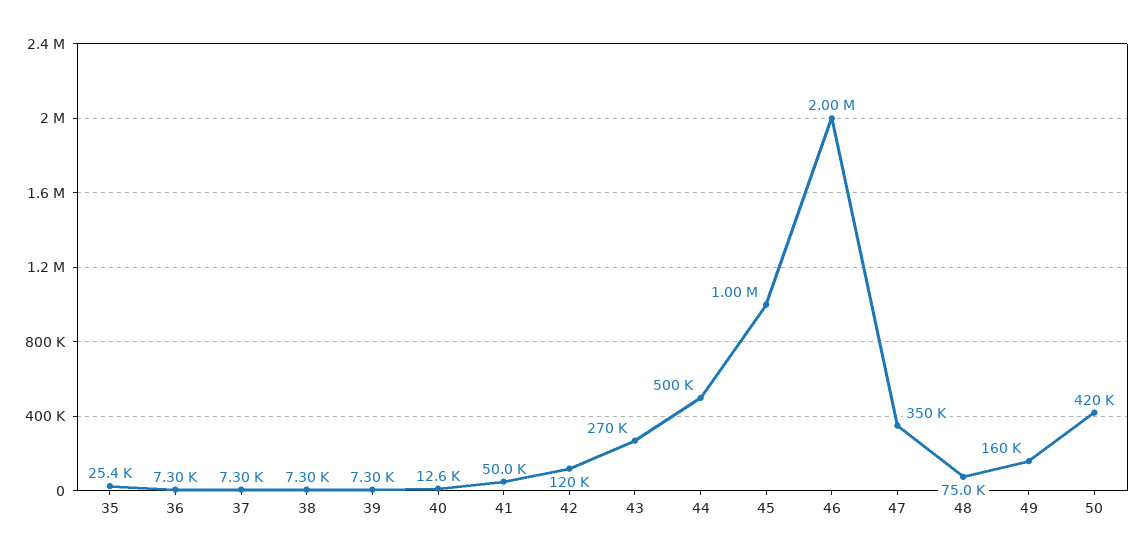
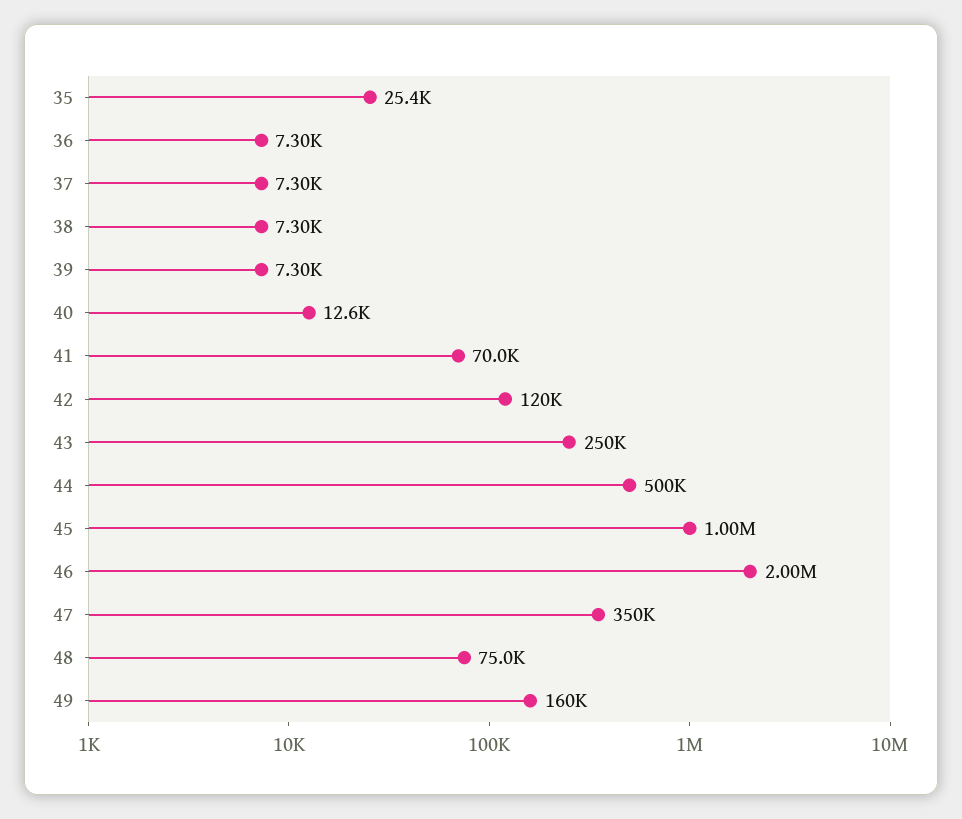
  {
    "35": 25400,
    "36": 7300,
    "37": 7300,
    "38": 7300,
    "39": 7300,
    "40": 12600,
-   "41": 50000,
+   "41": 70000,
    "42": 120000,
-   "43": 270000,
+   "43": 250000,
    "44": 500000,
    "45": 1000000,
    "46": 2000000,
    "47": 350000,
    "48": 75000,
-   "49": 160000,
+   "49": 160000
-   "50": 420000
  }

